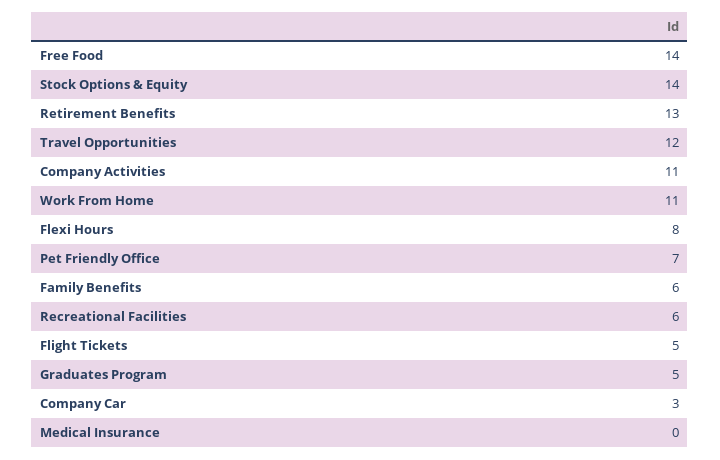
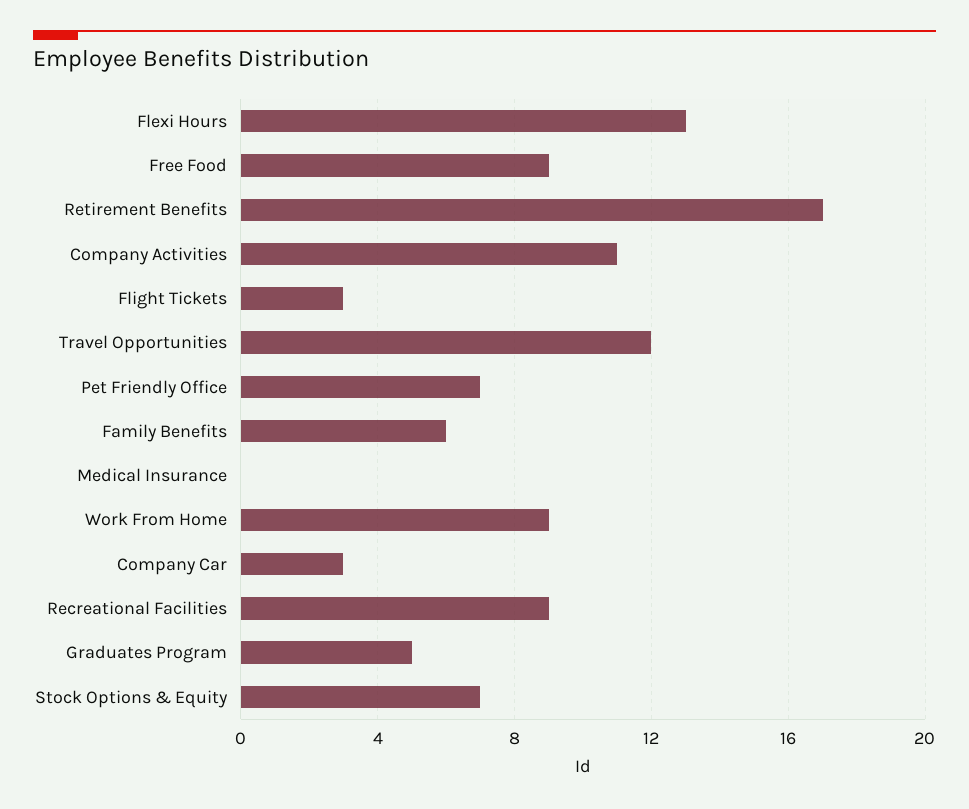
  {
-   "Free Food": 14,
+   "Free Food": 9,
-   "Stock Options & Equity": 14,
+   "Stock Options & Equity": 7,
-   "Retirement Benefits": 13,
+   "Retirement Benefits": 17,
    "Travel Opportunities": 12,
    "Company Activities": 11,
-   "Work From Home": 11,
+   "Work From Home": 9,
-   "Flexi Hours": 8,
+   "Flexi Hours": 13,
    "Pet Friendly Office": 7,
    "Family Benefits": 6,
-   "Recreational Facilities": 6,
+   "Recreational Facilities": 9,
-   "Flight Tickets": 5,
+   "Flight Tickets": 3,
    "Graduates Program": 5,
    "Company Car": 3,
    "Medical Insurance": 0
  }

